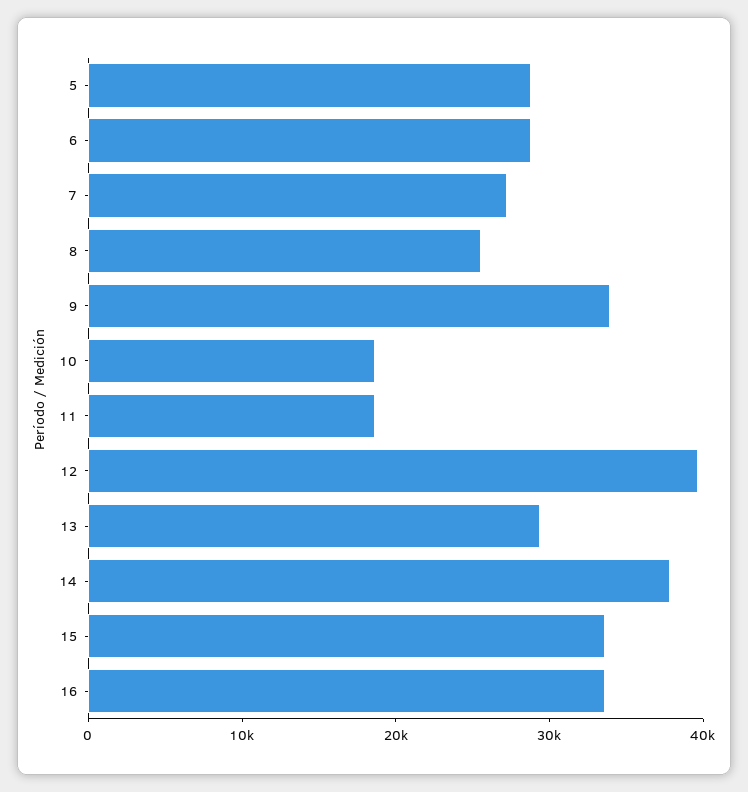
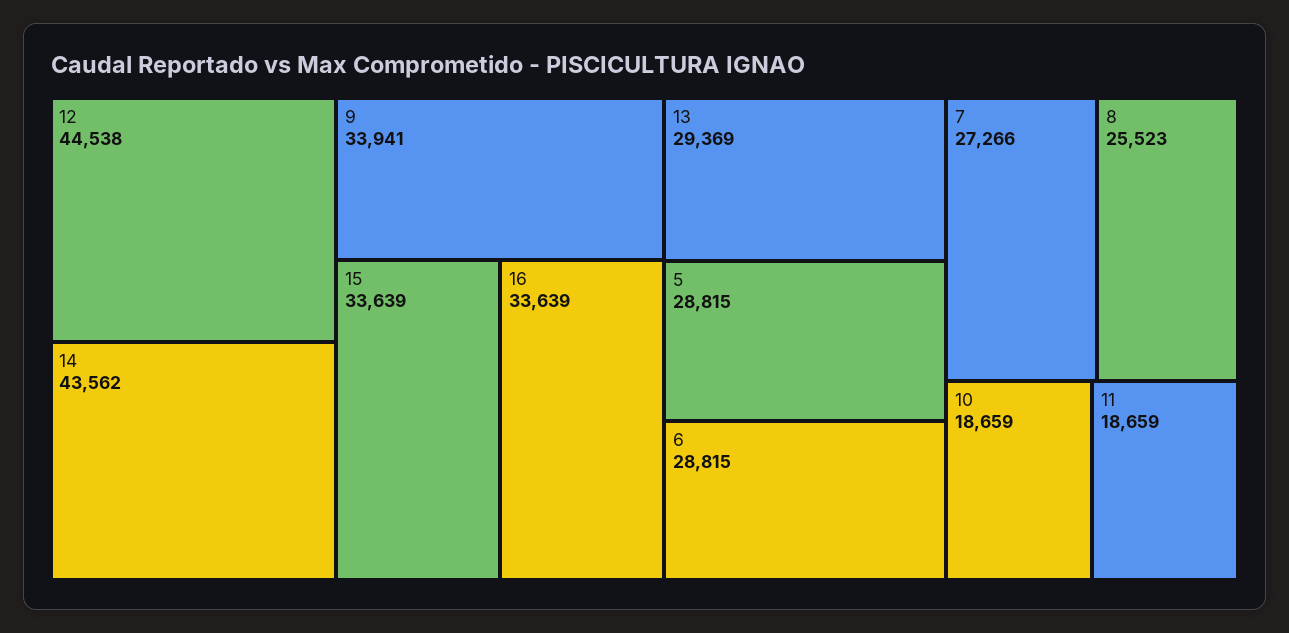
  {
    "5": 28815,
    "6": 28815,
    "7": 27266,
    "8": 25523,
    "9": 33941,
    "10": 18659,
    "11": 18659,
-   "12": 40000,
+   "12": 44538,
    "13": 29369,
-   "14": 38000,
+   "14": 43562,
    "15": 33639,
    "16": 33639
  }

